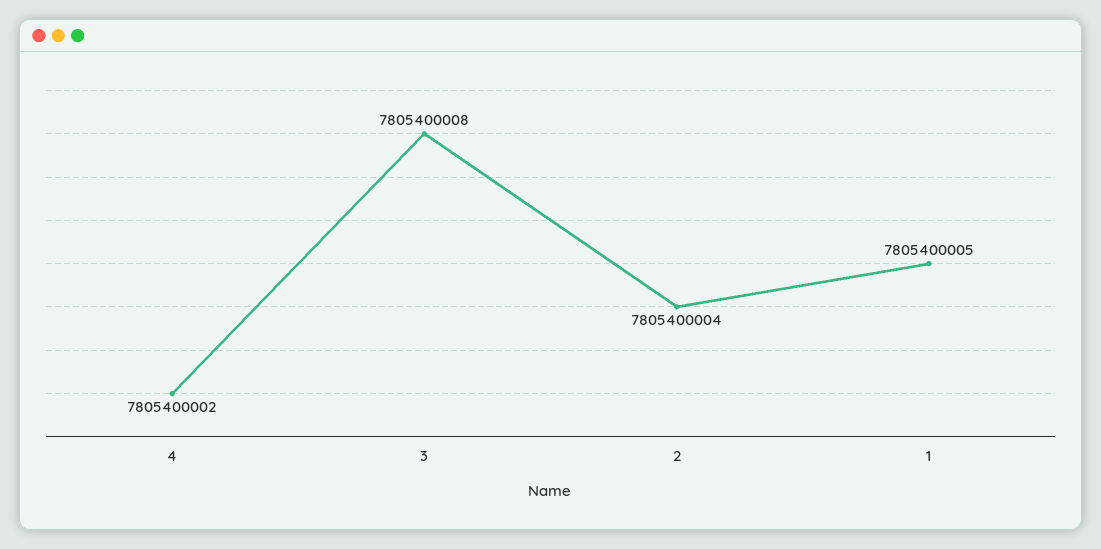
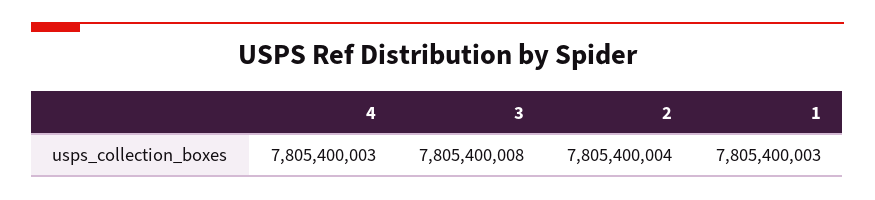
  {
-   "4": 7805400002,
+   "4": 7805400003,
    "3": 7805400008,
    "2": 7805400004,
-   "1": 7805400005
+   "1": 7805400003
  }

